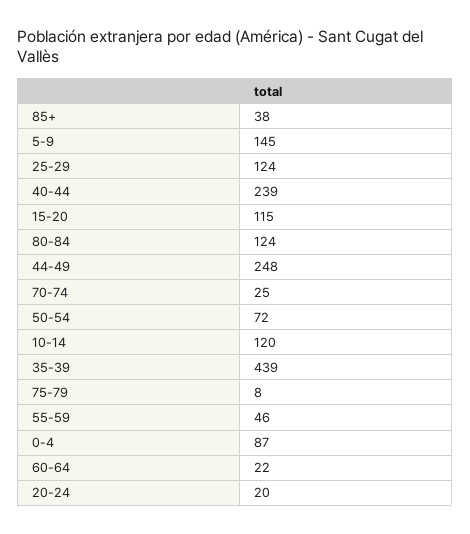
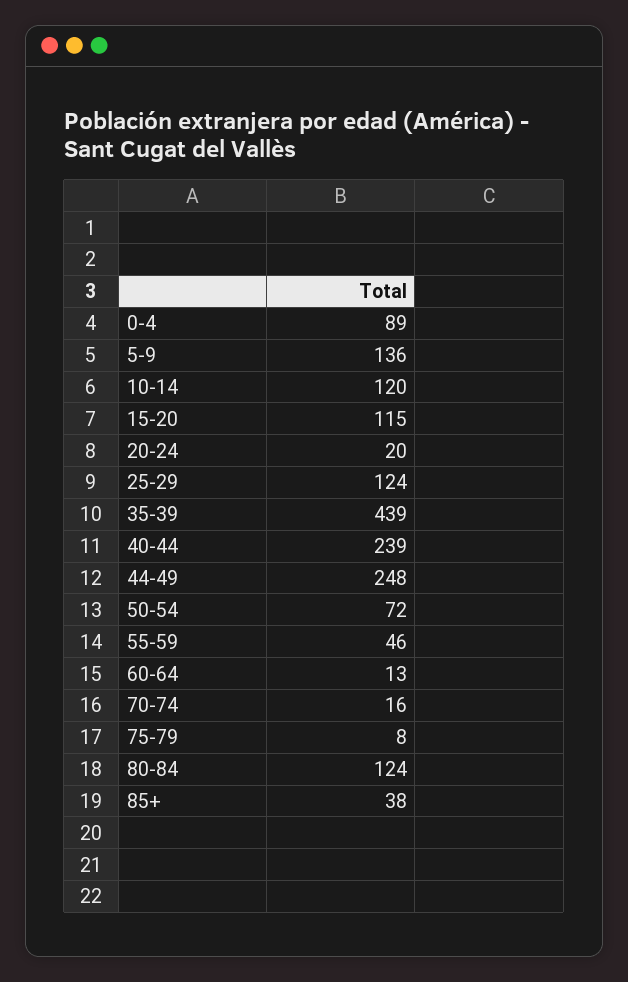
  {
    "85+": 38,
-   "5-9": 145,
+   "5-9": 136,
    "25-29": 124,
    "40-44": 239,
    "15-20": 115,
    "80-84": 124,
    "44-49": 248,
-   "70-74": 25,
+   "70-74": 16,
    "50-54": 72,
    "10-14": 120,
    "35-39": 439,
    "75-79": 8,
    "55-59": 46,
-   "0-4": 87,
+   "0-4": 89,
-   "60-64": 22,
+   "60-64": 13,
    "20-24": 20
  }

